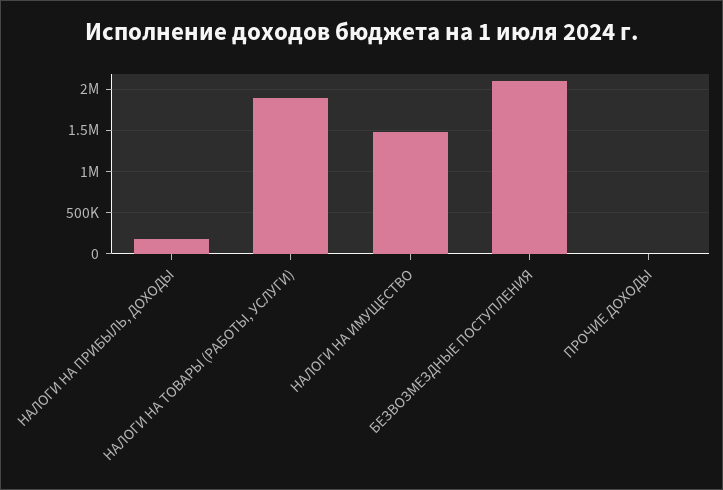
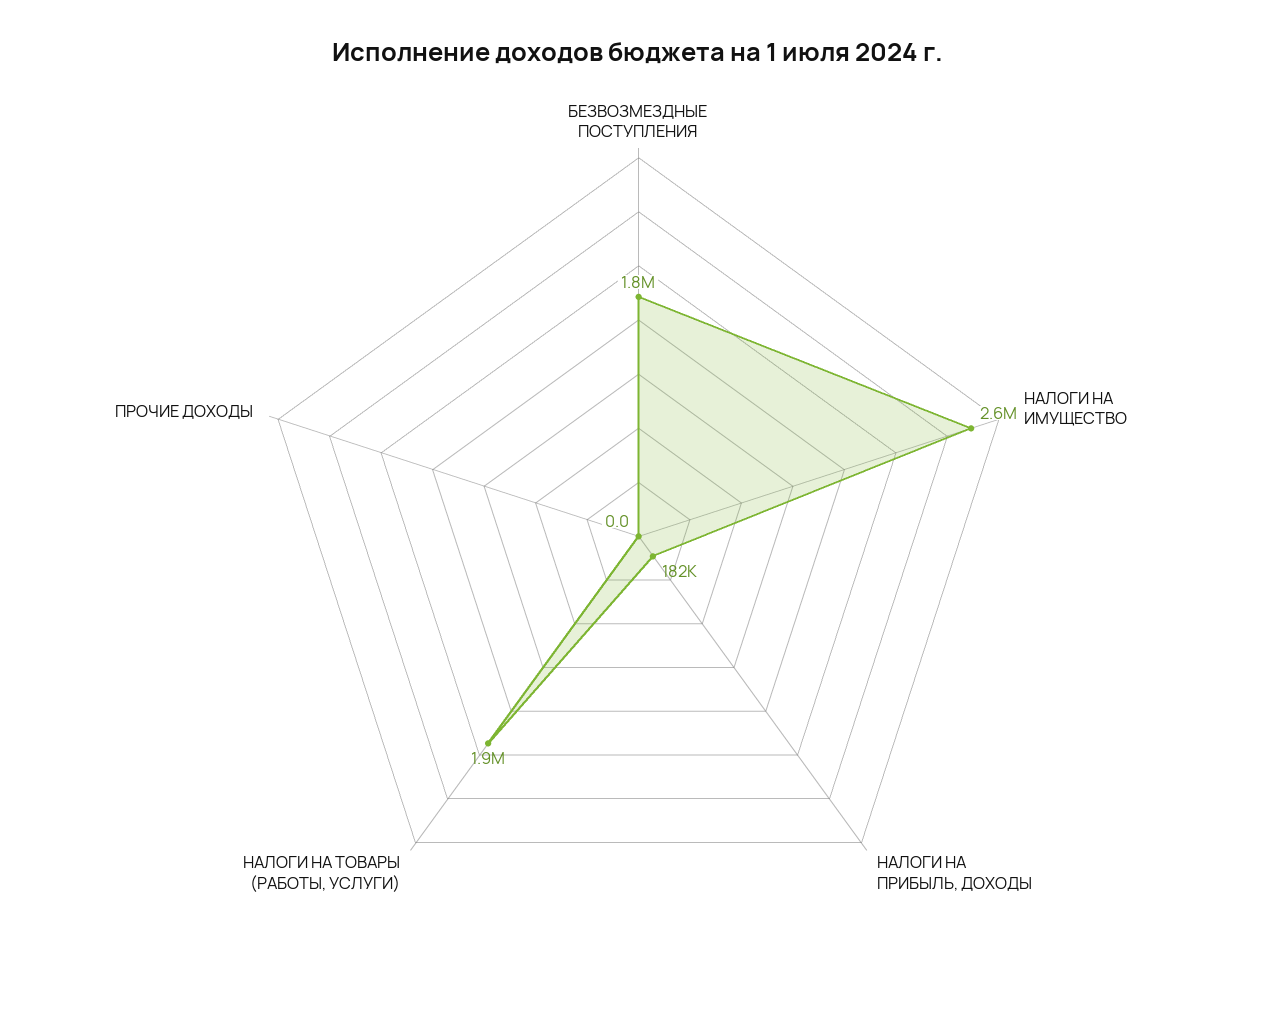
  {
    "НАЛОГИ НА ПРИБЫЛЬ, ДОХОДЫ": 182000,
    "НАЛОГИ НА ТОВАРЫ (РАБОТЫ, УСЛУГИ)": 1900000,
-   "НАЛОГИ НА ИМУЩЕСТВО": 1500000,
+   "НАЛОГИ НА ИМУЩЕСТВО": 2600000,
-   "БЕЗВОЗМЕЗДНЫЕ ПОСТУПЛЕНИЯ": 2100000,
+   "БЕЗВОЗМЕЗДНЫЕ ПОСТУПЛЕНИЯ": 1800000,
    "ПРОЧИЕ ДОХОДЫ": 0
  }

